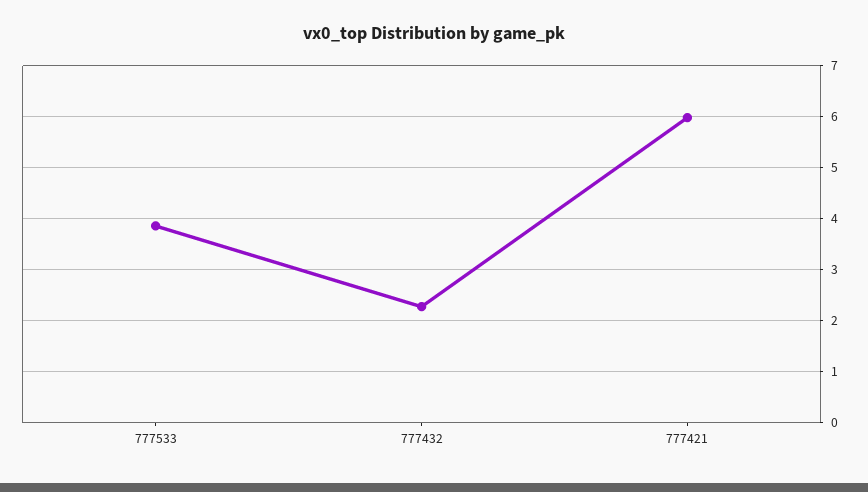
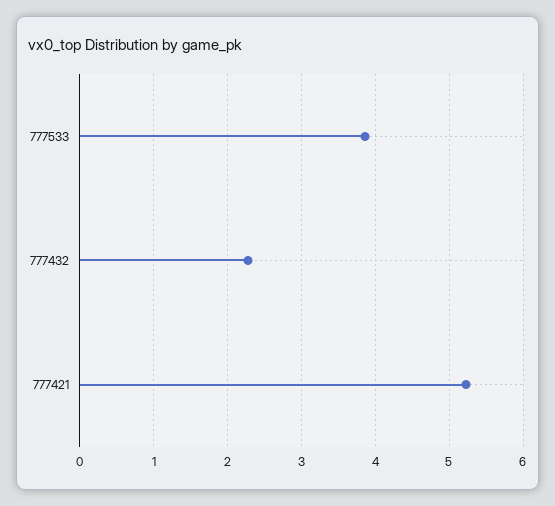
  {
    "777533": 3.9,
    "777432": 2.3,
-   "777421": 6
+   "777421": 5.2
  }

